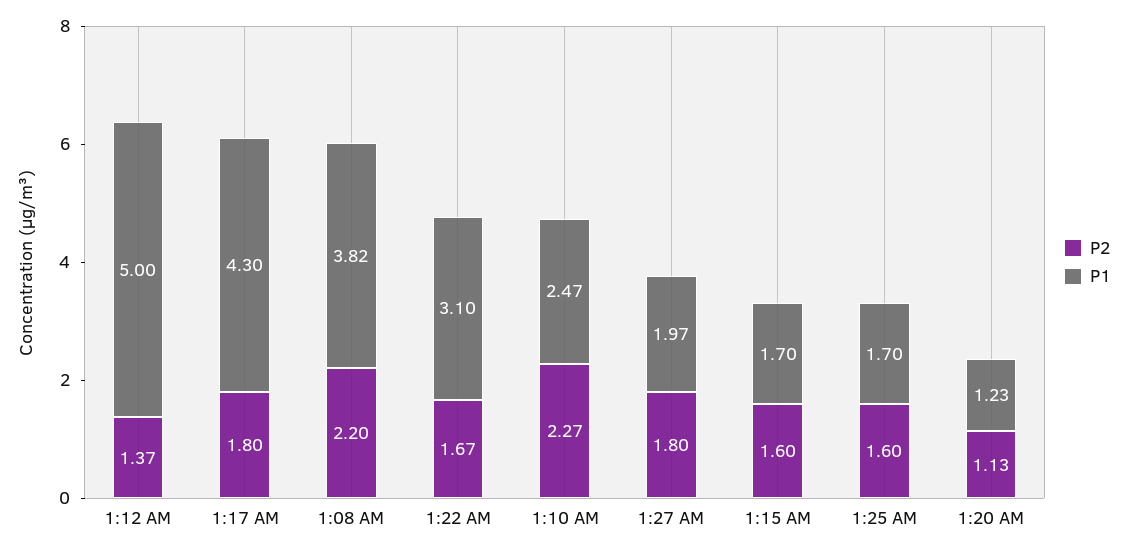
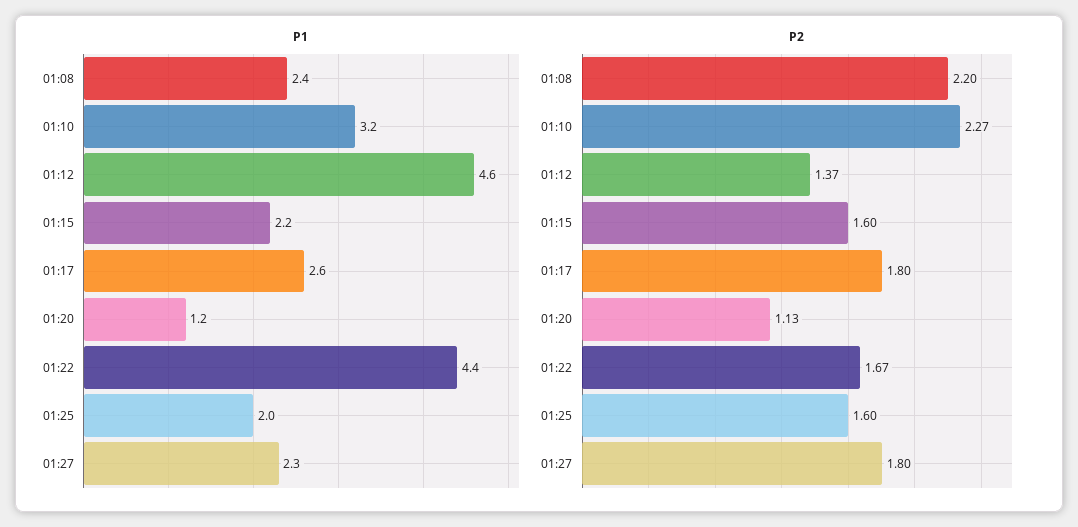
  {
    "P2": {
      "1:12 AM": 1.37,
      "1:17 AM": 1.8,
      "1:08 AM": 2.2,
      "1:22 AM": 1.67,
      "1:10 AM": 2.27,
      "1:27 AM": 1.8,
      "1:15 AM": 1.6,
      "1:25 AM": 1.6,
      "1:20 AM": 1.13
    },
    "P1": {
-     "1:12 AM": 5,
+     "1:12 AM": 4.6,
-     "1:17 AM": 4.3,
+     "1:17 AM": 2.6,
-     "1:08 AM": 3.82,
+     "1:08 AM": 2.4,
-     "1:22 AM": 3.1,
+     "1:22 AM": 4.4,
-     "1:10 AM": 2.47,
+     "1:10 AM": 3.2,
-     "1:27 AM": 1.97,
+     "1:27 AM": 2.3,
-     "1:15 AM": 1.7,
+     "1:15 AM": 2.2,
-     "1:25 AM": 1.7,
+     "1:25 AM": 2,
      "1:20 AM": 1.23
    }
  }

